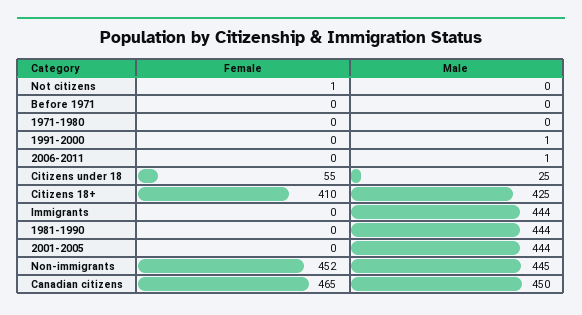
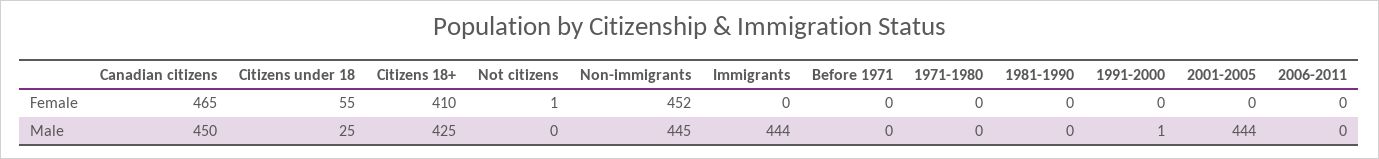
  {
    "Female": {
      "Not citizens": 1,
      "Before 1971": 0,
      "1971-1980": 0,
      "1991-2000": 0,
      "2006-2011": 0,
      "Citizens under 18": 55,
      "Citizens 18+": 410,
      "Immigrants": 0,
      "1981-1990": 0,
      "2001-2005": 0,
      "Non-immigrants": 452,
      "Canadian citizens": 465
    },
    "Male": {
      "Not citizens": 0,
      "Before 1971": 0,
      "1971-1980": 0,
      "1991-2000": 1,
-     "2006-2011": 1,
+     "2006-2011": 0,
      "Citizens under 18": 25,
      "Citizens 18+": 425,
      "Immigrants": 444,
-     "1981-1990": 444,
+     "1981-1990": 0,
      "2001-2005": 444,
      "Non-immigrants": 445,
      "Canadian citizens": 450
    }
  }

